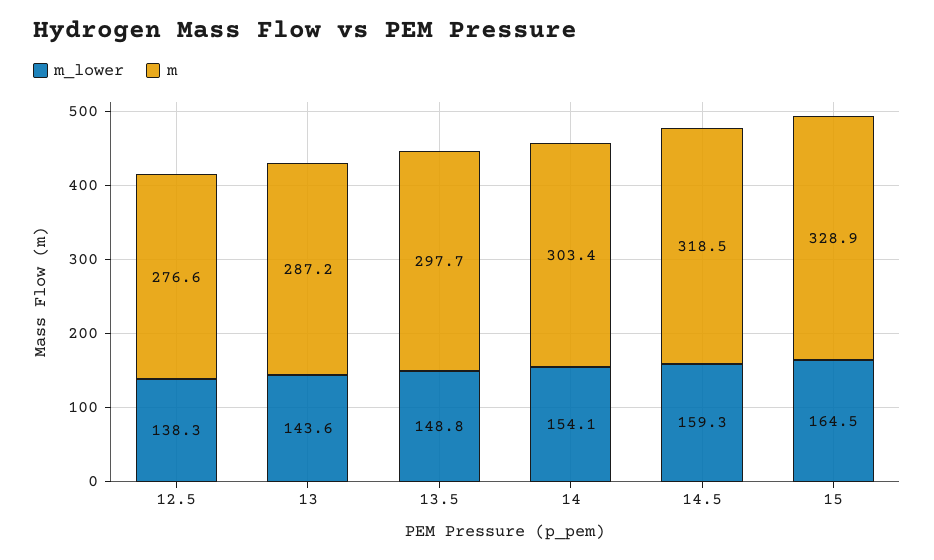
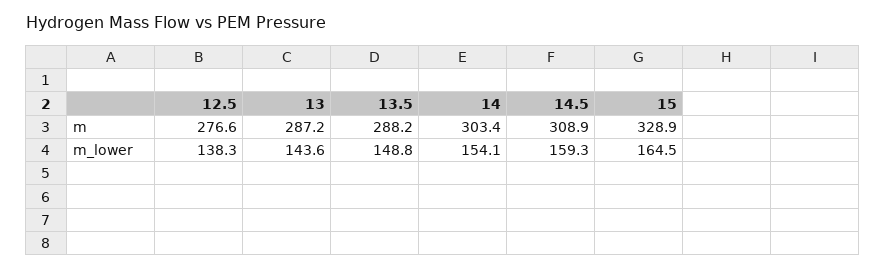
  {
    "m_lower": {
      "12.5": 138.3,
      "13": 143.6,
      "13.5": 148.8,
      "14": 154.1,
      "14.5": 159.3,
      "15": 164.5
    },
    "m": {
      "12.5": 276.6,
      "13": 287.2,
-     "13.5": 297.7,
+     "13.5": 288.2,
      "14": 303.4,
-     "14.5": 318.5,
+     "14.5": 308.9,
      "15": 328.9
    }
  }

